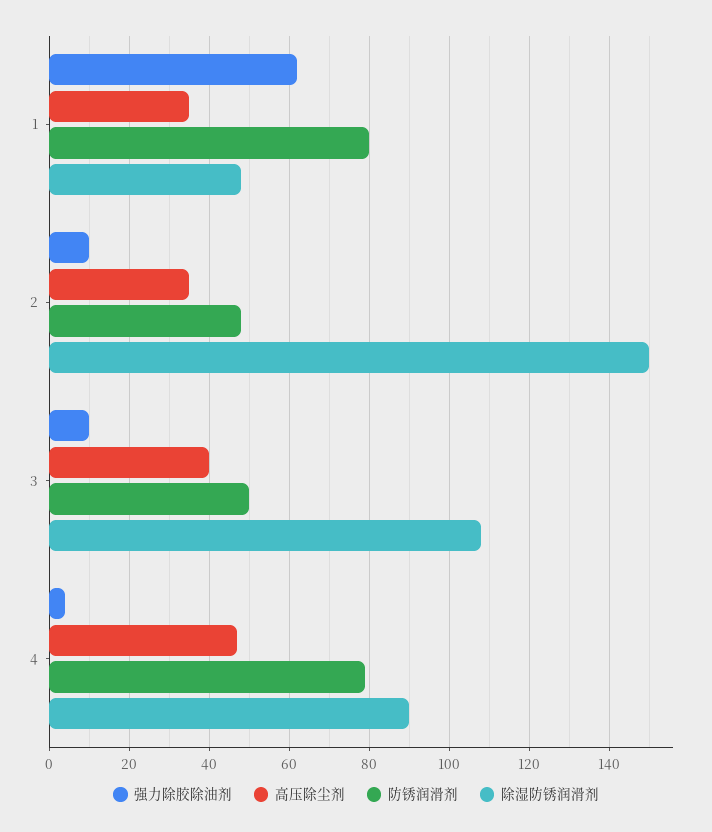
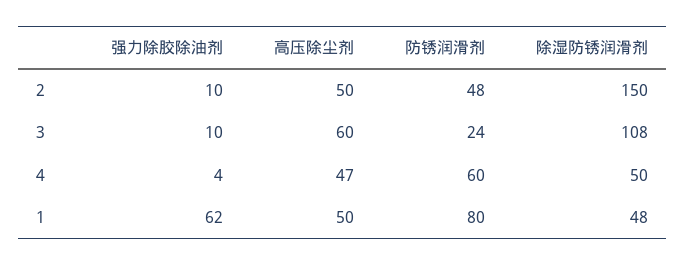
  {
    "强力除胶除油剂": {
      "1": 62,
      "2": 10,
      "3": 10,
      "4": 4
    },
    "高压除尘剂": {
-     "1": 35,
+     "1": 50,
-     "2": 35,
+     "2": 50,
-     "3": 40,
+     "3": 60,
      "4": 47
    },
    "防锈润滑剂": {
      "1": 80,
      "2": 48,
-     "3": 50,
+     "3": 24,
-     "4": 80
+     "4": 60
    },
    "除湿防锈润滑剂": {
      "1": 48,
      "2": 150,
      "3": 108,
-     "4": 90
+     "4": 50
    }
  }

